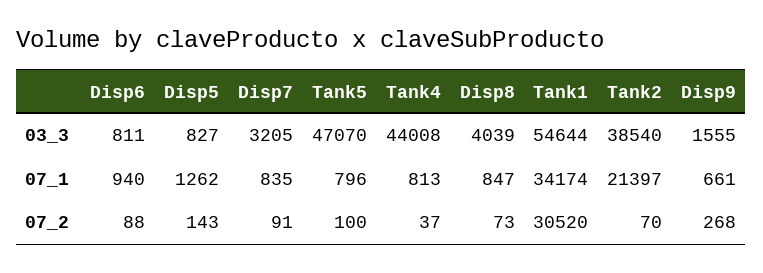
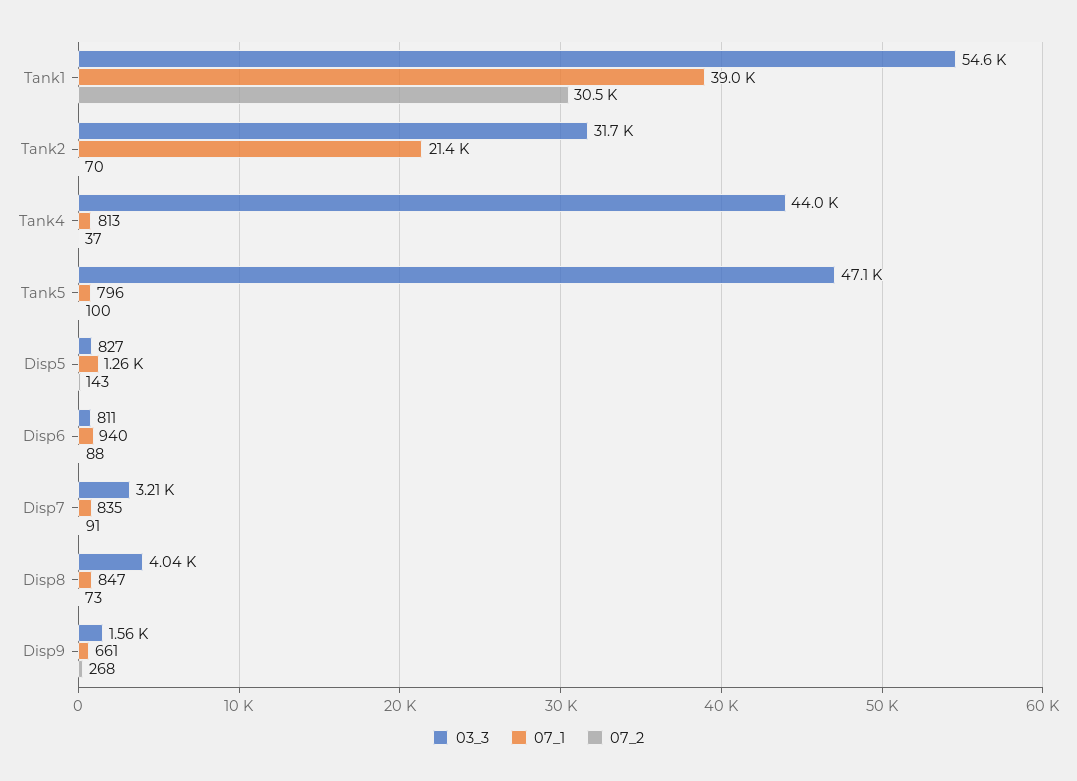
  {
    "03_3": {
      "Disp6": 811,
      "Disp5": 827,
      "Disp7": 3205,
      "Tank5": 47070,
      "Tank4": 44008,
      "Disp8": 4039,
      "Tank1": 54644,
-     "Tank2": 38540,
+     "Tank2": 31700,
      "Disp9": 1555
    },
    "07_1": {
      "Disp6": 940,
      "Disp5": 1262,
      "Disp7": 835,
      "Tank5": 796,
      "Tank4": 813,
      "Disp8": 847,
-     "Tank1": 34174,
+     "Tank1": 39000,
      "Tank2": 21397,
      "Disp9": 661
    },
    "07_2": {
      "Disp6": 88,
      "Disp5": 143,
      "Disp7": 91,
      "Tank5": 100,
      "Tank4": 37,
      "Disp8": 73,
      "Tank1": 30520,
      "Tank2": 70,
      "Disp9": 268
    }
  }

